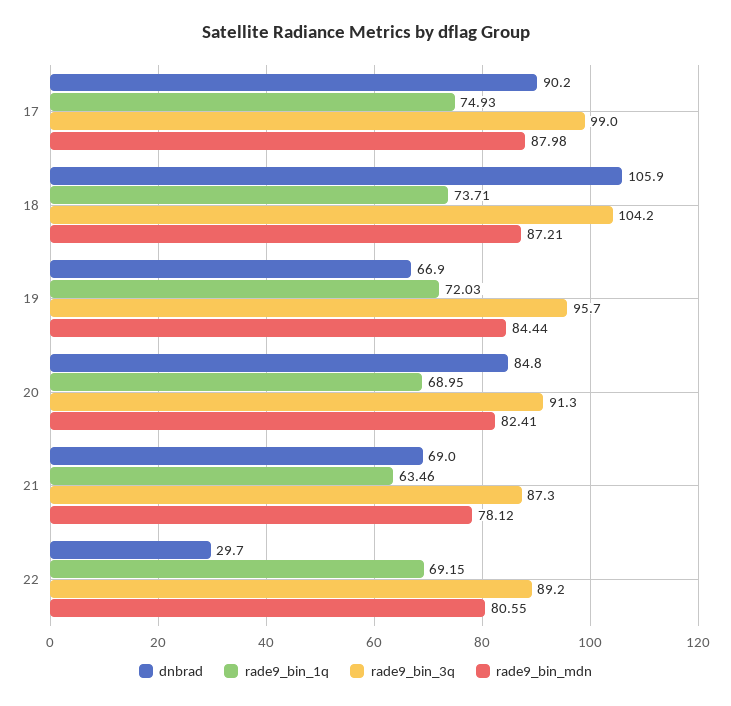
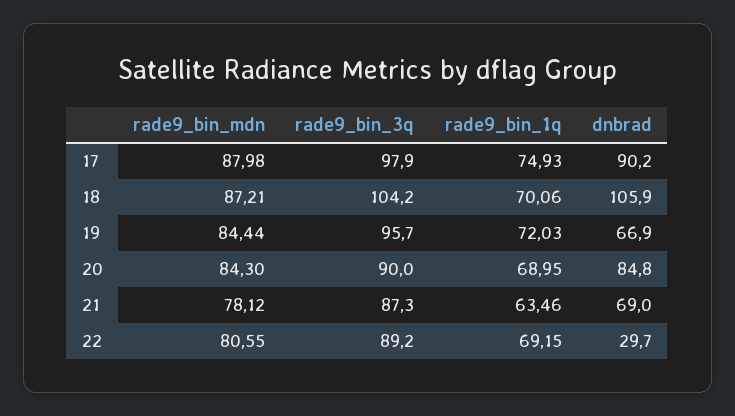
  {
    "dnbrad": {
      "17": 90.2,
      "18": 105.9,
      "19": 66.9,
      "20": 84.8,
      "21": 69,
      "22": 29.7
    },
    "rade9_bin_1q": {
      "17": 74.93,
-     "18": 73.71,
+     "18": 70.06,
      "19": 72.03,
      "20": 68.95,
      "21": 63.46,
      "22": 69.15
    },
    "rade9_bin_3q": {
-     "17": 99,
+     "17": 97.9,
      "18": 104.2,
      "19": 95.7,
-     "20": 91.3,
+     "20": 90,
      "21": 87.3,
      "22": 89.2
    },
    "rade9_bin_mdn": {
      "17": 87.98,
      "18": 87.21,
      "19": 84.44,
-     "20": 82.41,
+     "20": 84.3,
      "21": 78.12,
      "22": 80.55
    }
  }

